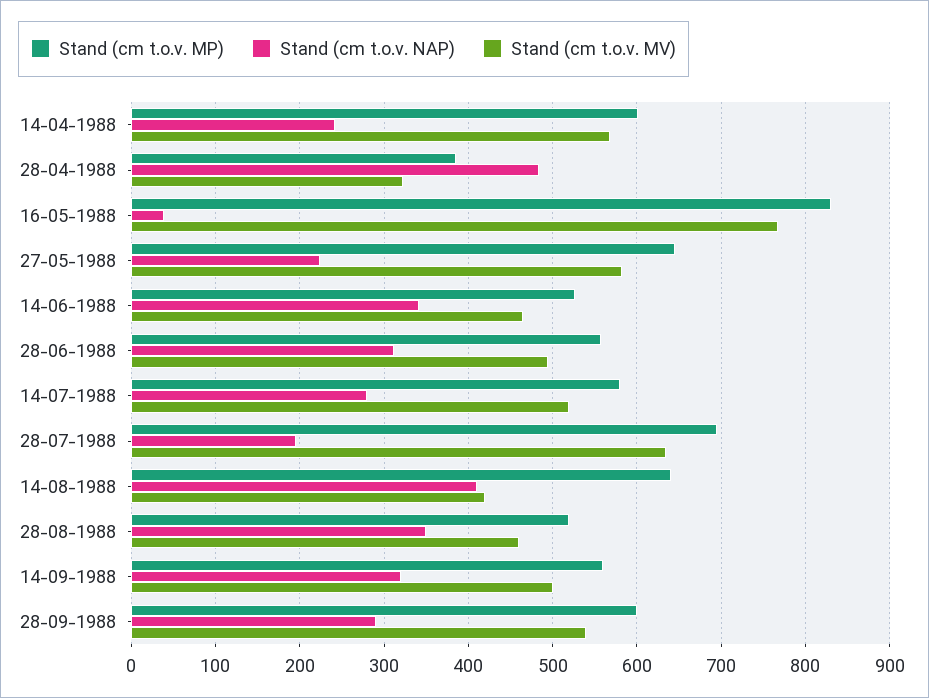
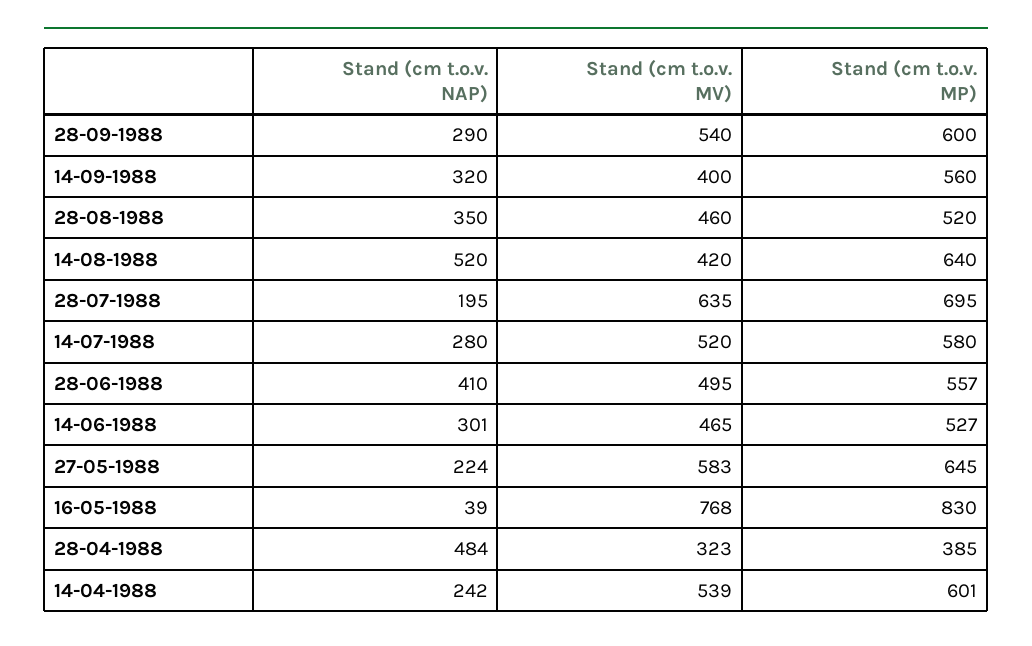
  {
    "Stand (cm t.o.v. MP)": {
      "14-04-1988": 601,
      "28-04-1988": 385,
      "16-05-1988": 830,
      "27-05-1988": 645,
      "14-06-1988": 527,
      "28-06-1988": 557,
      "14-07-1988": 580,
      "28-07-1988": 695,
      "14-08-1988": 640,
      "28-08-1988": 520,
      "14-09-1988": 560,
      "28-09-1988": 600
    },
    "Stand (cm t.o.v. NAP)": {
      "14-04-1988": 242,
      "28-04-1988": 484,
      "16-05-1988": 39,
      "27-05-1988": 224,
-     "14-06-1988": 340,
+     "14-06-1988": 301,
-     "28-06-1988": 310,
+     "28-06-1988": 410,
      "14-07-1988": 280,
      "28-07-1988": 195,
-     "14-08-1988": 410,
+     "14-08-1988": 520,
      "28-08-1988": 350,
      "14-09-1988": 320,
      "28-09-1988": 290
    },
    "Stand (cm t.o.v. MV)": {
-     "14-04-1988": 570,
+     "14-04-1988": 539,
      "28-04-1988": 323,
      "16-05-1988": 768,
      "27-05-1988": 583,
      "14-06-1988": 465,
      "28-06-1988": 495,
      "14-07-1988": 520,
      "28-07-1988": 635,
      "14-08-1988": 420,
      "28-08-1988": 460,
-     "14-09-1988": 500,
+     "14-09-1988": 400,
      "28-09-1988": 540
    }
  }

